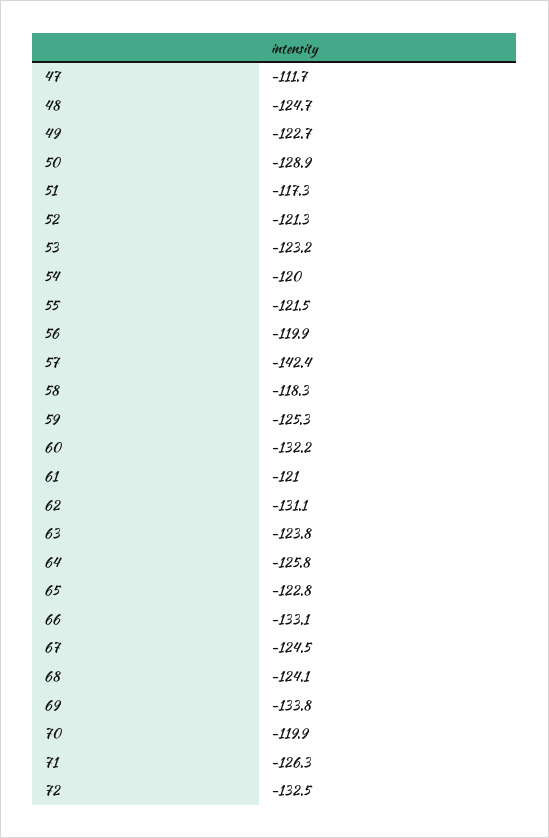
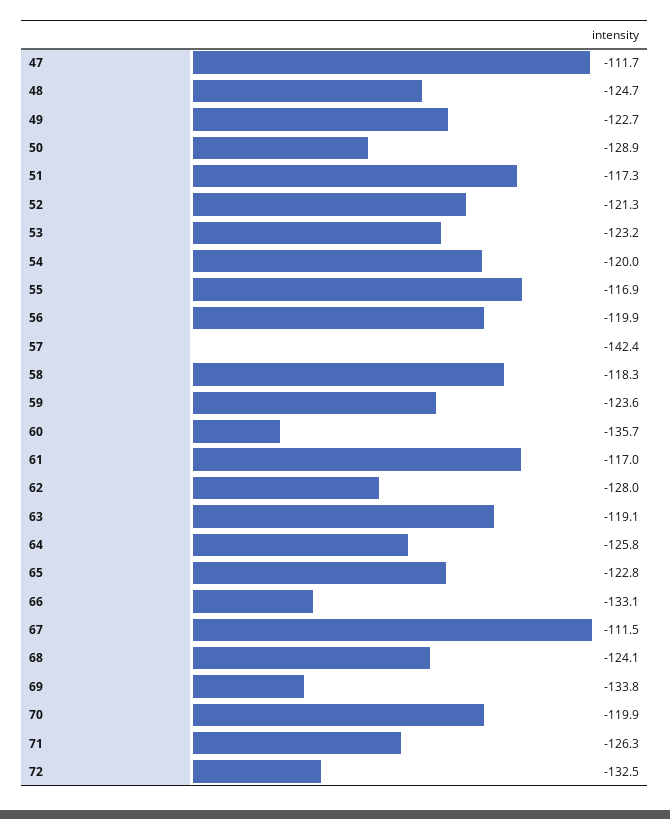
  {
    "47": -111.7,
    "48": -124.7,
    "49": -122.7,
    "50": -128.9,
    "51": -117.3,
    "52": -121.3,
    "53": -123.2,
    "54": -120,
-   "55": -121.5,
+   "55": -116.9,
    "56": -119.9,
    "57": -142.4,
    "58": -118.3,
-   "59": -125.3,
+   "59": -123.6,
-   "60": -132.2,
+   "60": -135.7,
-   "61": -121,
+   "61": -117,
-   "62": -131.1,
+   "62": -128,
-   "63": -123.8,
+   "63": -119.1,
    "64": -125.8,
    "65": -122.8,
    "66": -133.1,
-   "67": -124.5,
+   "67": -111.5,
    "68": -124.1,
    "69": -133.8,
    "70": -119.9,
    "71": -126.3,
    "72": -132.5
  }

